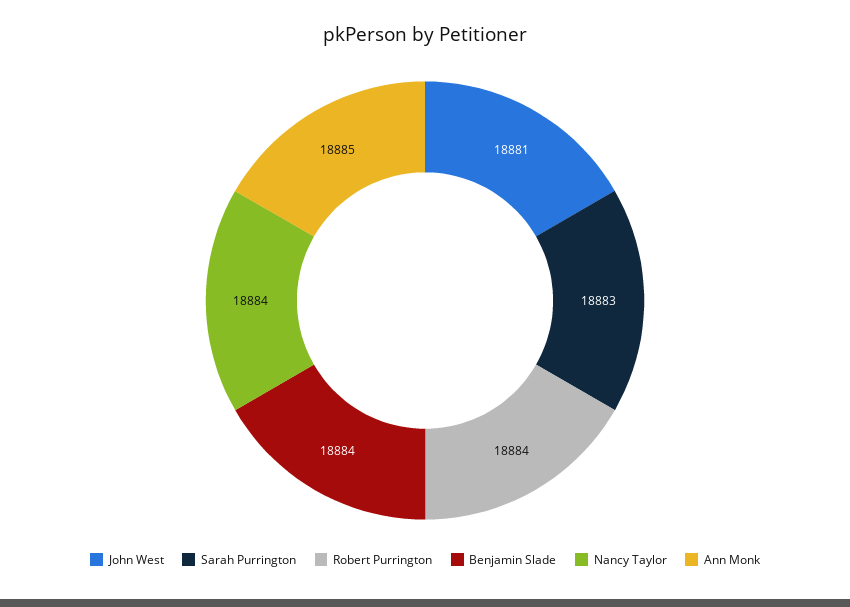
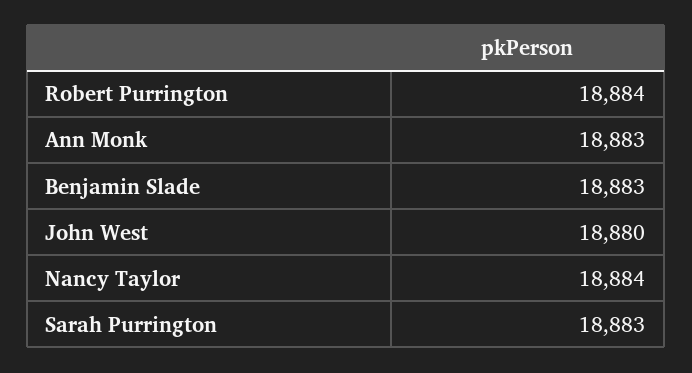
  {
-   "John West": 18881,
+   "John West": 18880,
    "Sarah Purrington": 18883,
    "Robert Purrington": 18884,
-   "Benjamin Slade": 18884,
+   "Benjamin Slade": 18883,
    "Nancy Taylor": 18884,
-   "Ann Monk": 18885
+   "Ann Monk": 18883
  }

